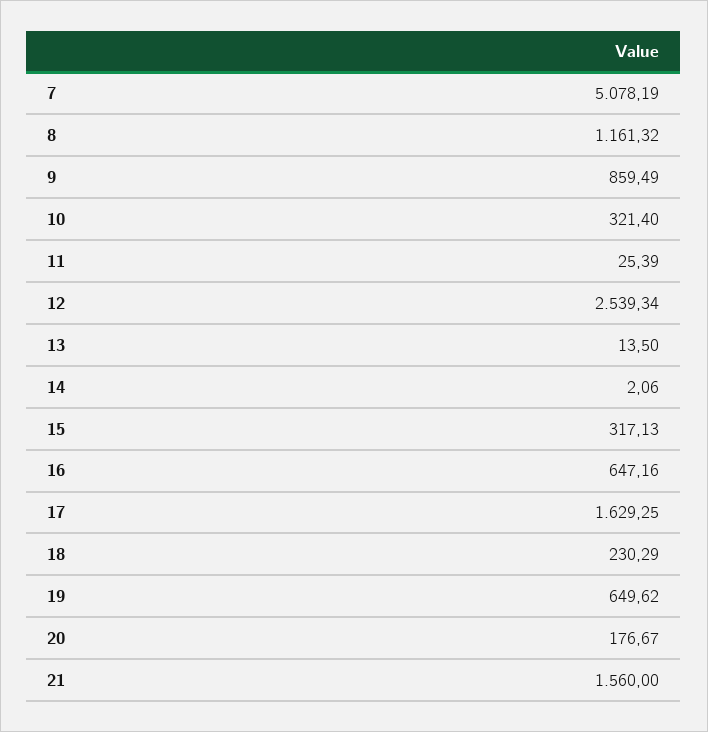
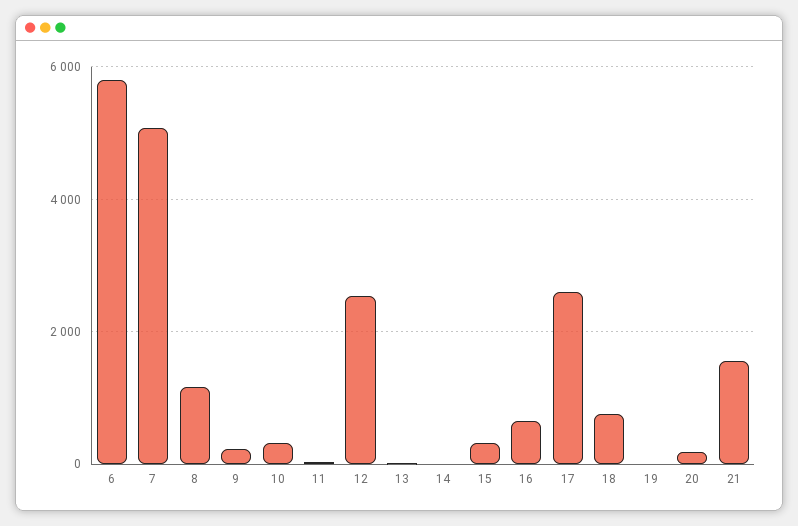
  {
    "7": 5078.19,
    "8": 1161.32,
-   "9": 859.49,
+   "9": 200,
    "10": 321.4,
    "11": 25.39,
    "12": 2539.34,
    "13": 13.5,
    "14": 2.06,
    "15": 317.13,
    "16": 647.16,
-   "17": 1629.25,
+   "17": 2600,
-   "18": 230.29,
+   "18": 800,
-   "19": 649.62,
+   "19": 0,
    "20": 176.67,
-   "21": 1560
+   "21": 1560,
+   "6": 5800
  }

